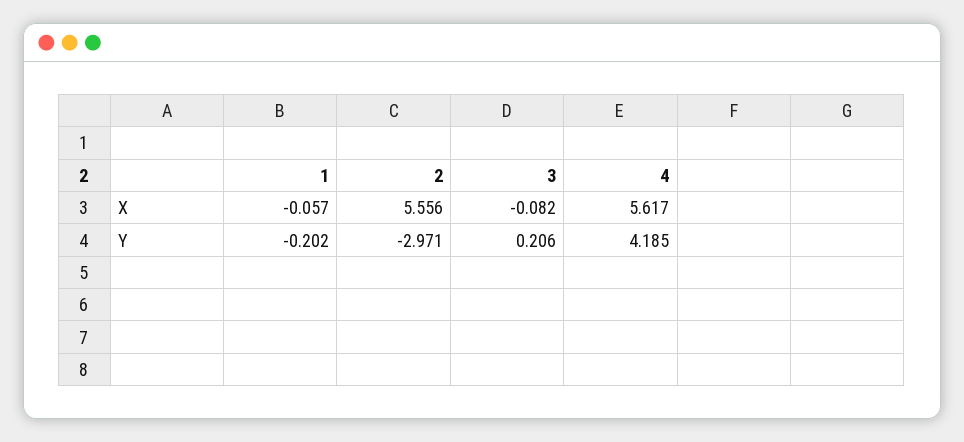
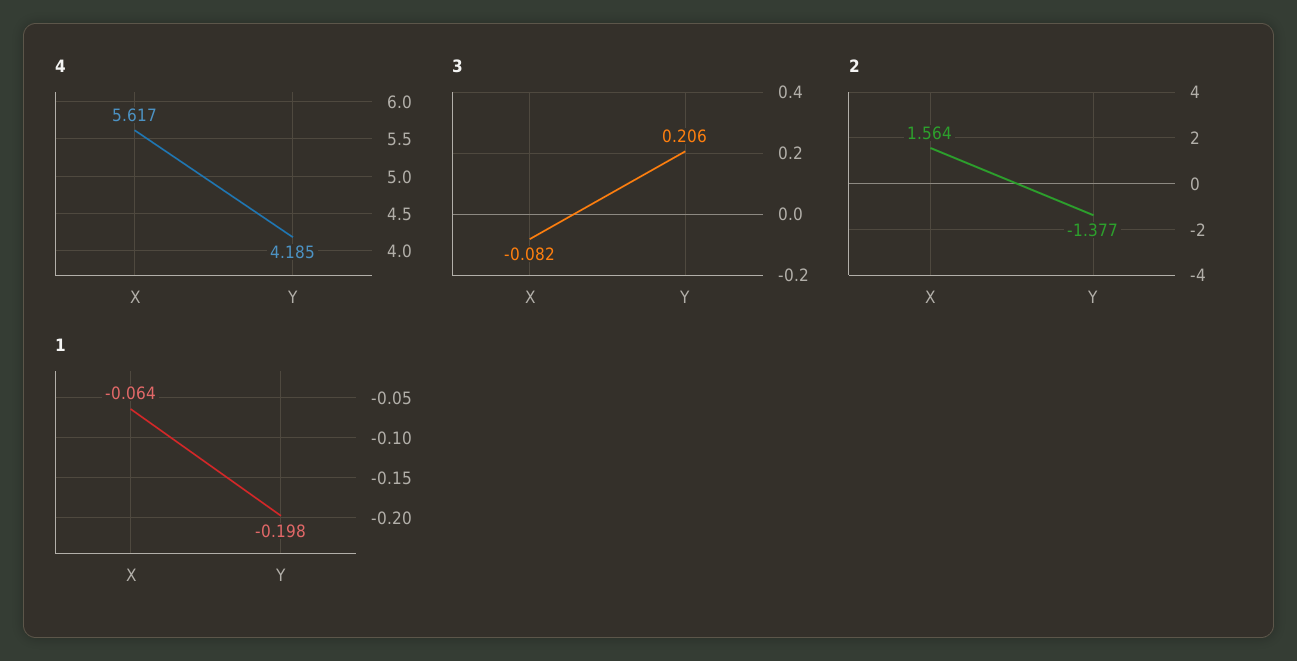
  {
    "1": {
-     "X": -0.057,
+     "X": -0.064,
-     "Y": -0.202
+     "Y": -0.198
    },
    "2": {
-     "X": 5.556,
+     "X": 1.564,
-     "Y": -2.971
+     "Y": -1.377
    },
    "3": {
      "X": -0.082,
      "Y": 0.206
    },
    "4": {
      "X": 5.617,
      "Y": 4.185
    }
  }

